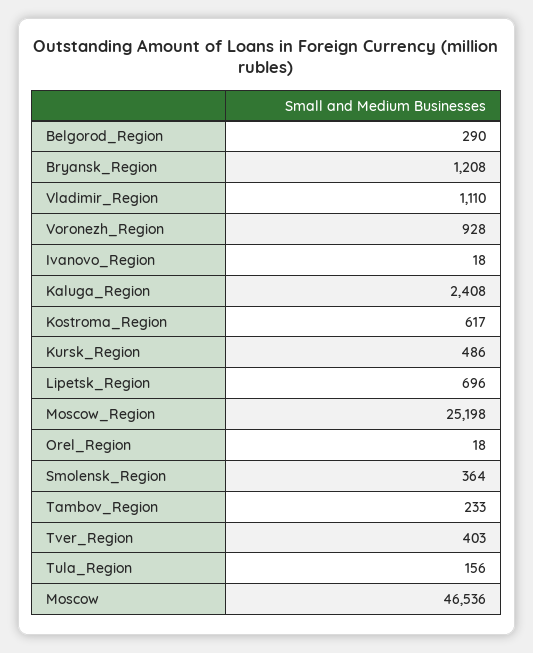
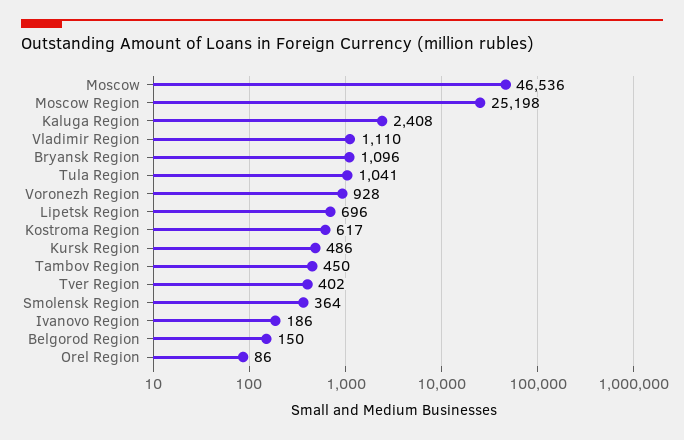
  {
-   "Belgorod_Region": 290,
+   "Belgorod_Region": 150,
-   "Bryansk_Region": 1208,
+   "Bryansk_Region": 1096,
    "Vladimir_Region": 1110,
    "Voronezh_Region": 928,
-   "Ivanovo_Region": 18,
+   "Ivanovo_Region": 186,
    "Kaluga_Region": 2408,
    "Kostroma_Region": 617,
    "Kursk_Region": 486,
    "Lipetsk_Region": 696,
    "Moscow_Region": 25198,
-   "Orel_Region": 18,
+   "Orel_Region": 86,
    "Smolensk_Region": 364,
-   "Tambov_Region": 233,
+   "Tambov_Region": 450,
-   "Tver_Region": 403,
+   "Tver_Region": 402,
-   "Tula_Region": 156,
+   "Tula_Region": 1041,
    "Moscow": 46536
  }

